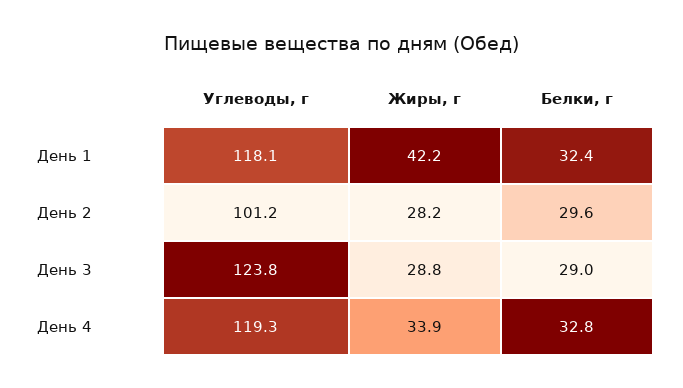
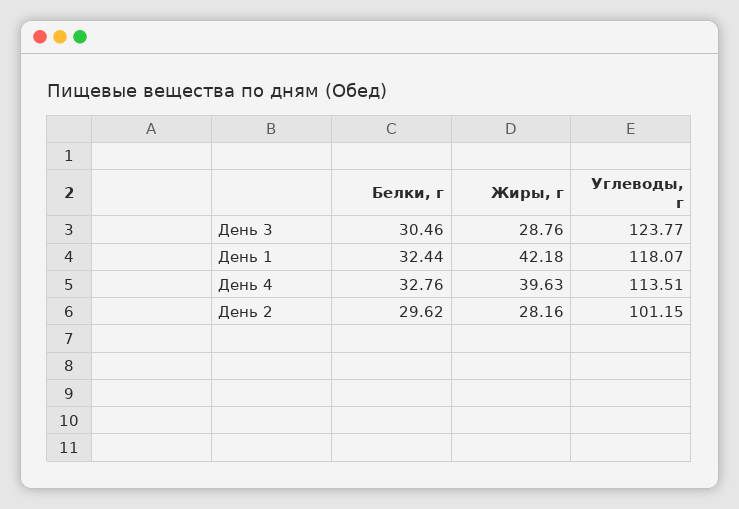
  {
    "Углеводы, г": {
      "День 1": 118.07,
      "День 2": 101.15,
      "День 3": 123.77,
-     "День 4": 119.3
+     "День 4": 113.51
    },
    "Жиры, г": {
      "День 1": 42.18,
      "День 2": 28.16,
      "День 3": 28.76,
-     "День 4": 33.9
+     "День 4": 39.63
    },
    "Белки, г": {
      "День 1": 32.44,
      "День 2": 29.62,
-     "День 3": 29,
+     "День 3": 30.46,
      "День 4": 32.76
    }
  }

